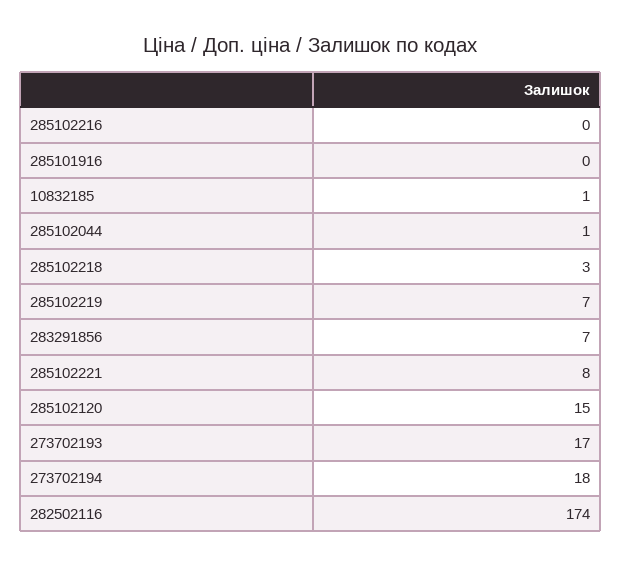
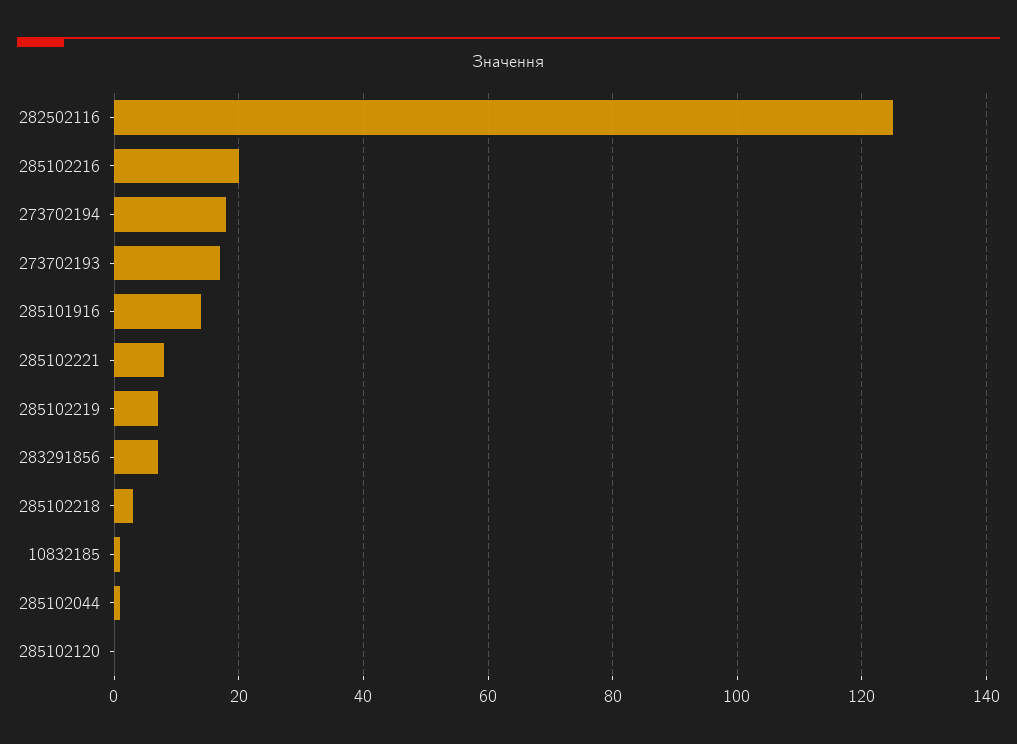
  {
-   "285102216": 0,
+   "285102216": 20,
-   "285101916": 0,
+   "285101916": 15,
    "10832185": 1,
    "285102044": 1,
    "285102218": 3,
    "285102219": 7,
    "283291856": 7,
    "285102221": 8,
-   "285102120": 15,
+   "285102120": 0,
    "273702193": 17,
    "273702194": 18,
-   "282502116": 174
+   "282502116": 125
  }

